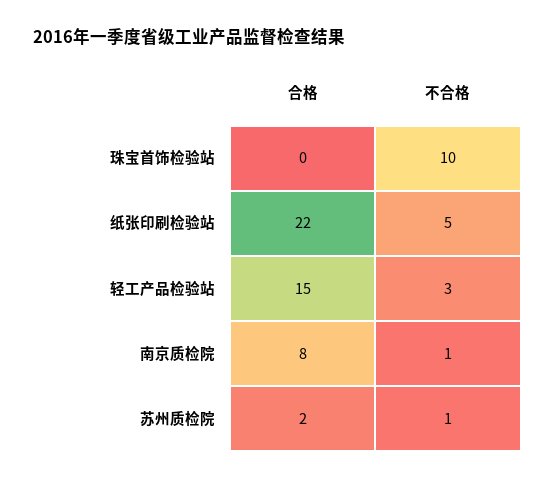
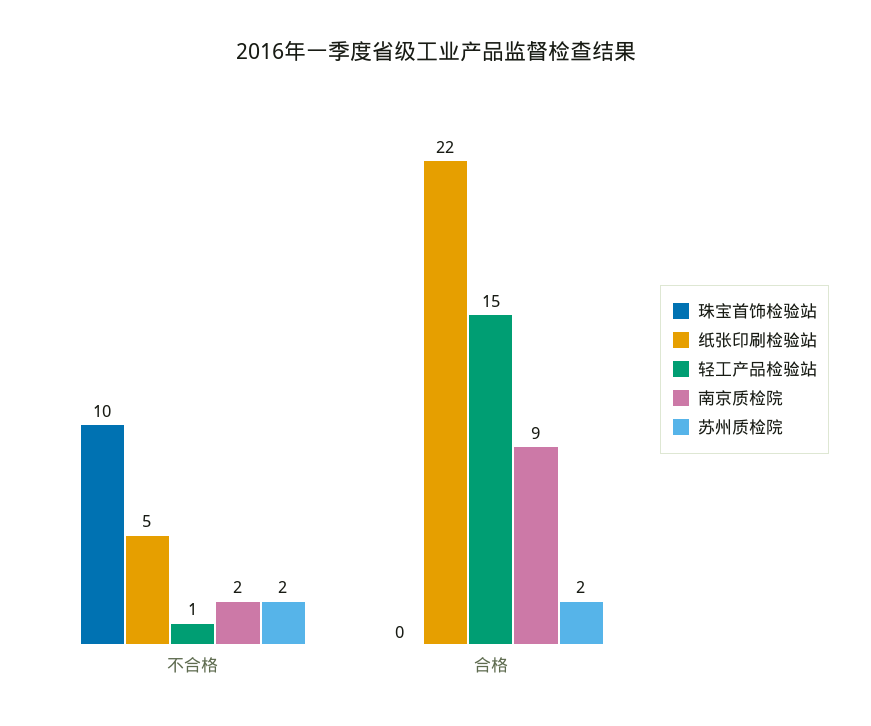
  {
    "珠宝首饰检验站": {
      "合格": 0,
      "不合格": 10
    },
    "纸张印刷检验站": {
      "合格": 22,
      "不合格": 5
    },
    "轻工产品检验站": {
      "合格": 15,
-     "不合格": 3
+     "不合格": 1
    },
    "南京质检院": {
-     "合格": 8,
+     "合格": 9,
-     "不合格": 1
+     "不合格": 2
    },
    "苏州质检院": {
      "合格": 2,
-     "不合格": 1
+     "不合格": 2
    }
  }

